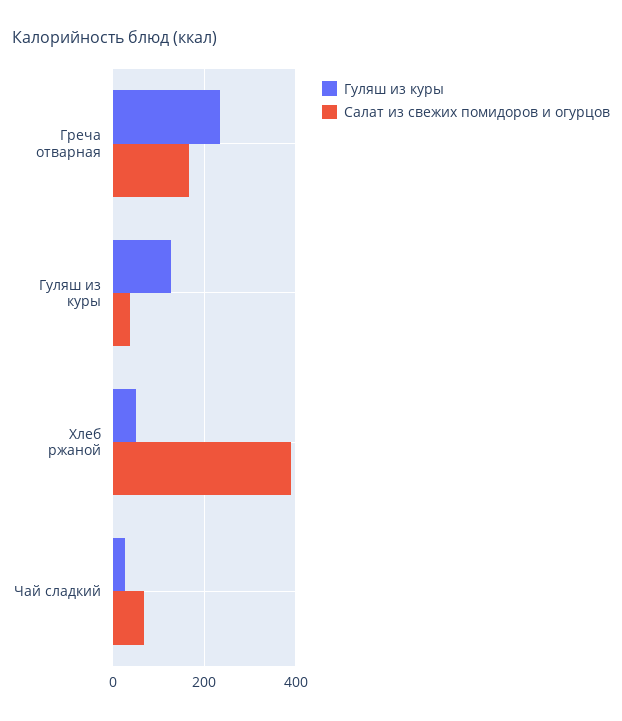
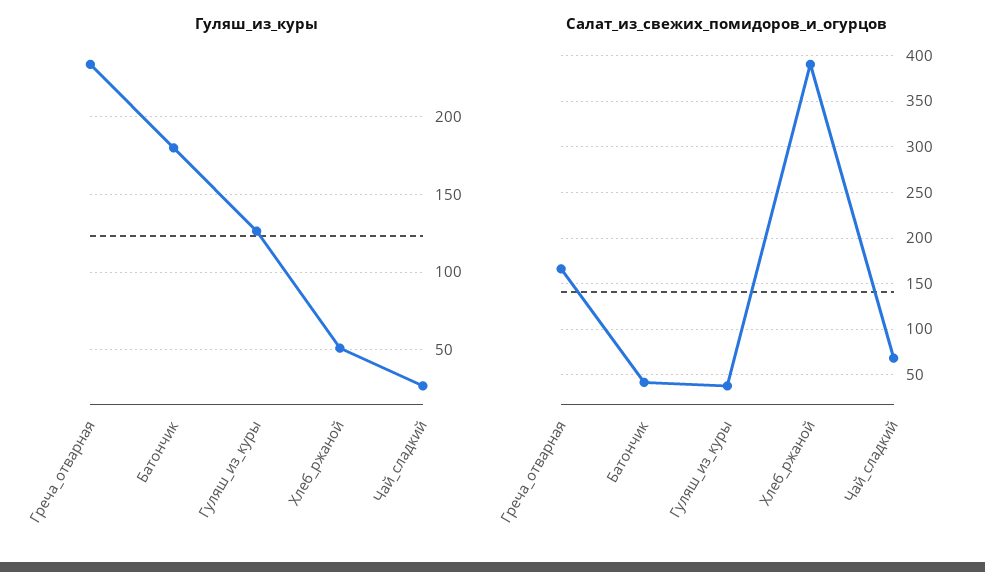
  {
    "Гуляш из куры": {
      "Греча отварная": 235,
      "Гуляш из куры": 125,
      "Хлеб ржаной": 50,
-     "Чай сладкий": 25
+     "Чай сладкий": 25,
+     "Батончик": 180
    },
    "Салат из свежих помидоров и огурцов": {
      "Греча отварная": 170,
      "Гуляш из куры": 40,
      "Хлеб ржаной": 390,
-     "Чай сладкий": 70
+     "Чай сладкий": 70,
+     "Батончик": 40
    }
  }

